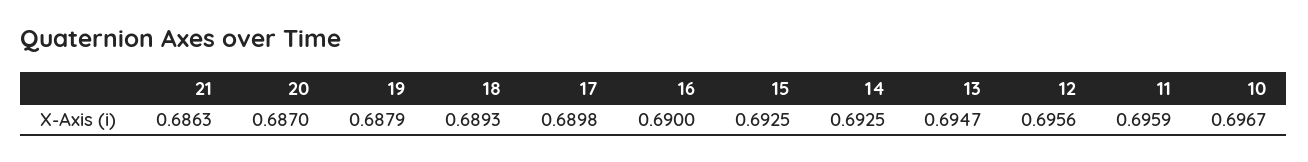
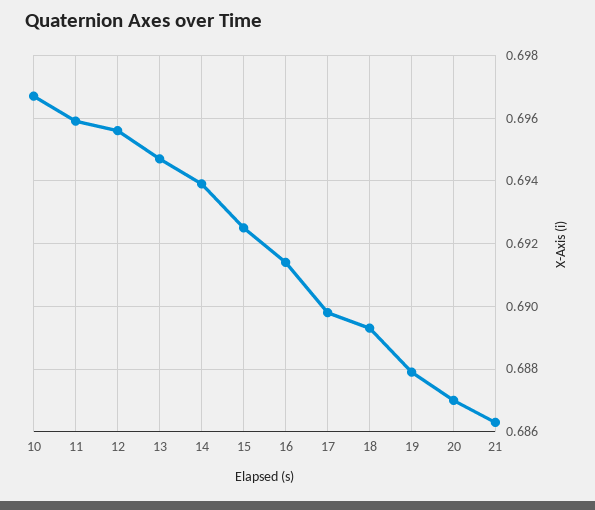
  {
    "21": 0.6863,
    "20": 0.687,
    "19": 0.6879,
    "18": 0.6893,
    "17": 0.6898,
-   "16": 0.69,
+   "16": 0.6915,
    "15": 0.6925,
-   "14": 0.6925,
+   "14": 0.694,
    "13": 0.6947,
    "12": 0.6956,
    "11": 0.6959,
    "10": 0.6967
  }

